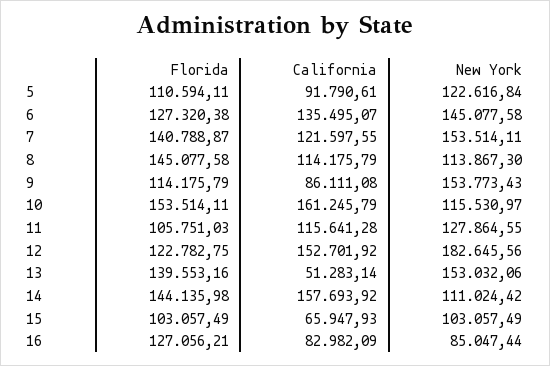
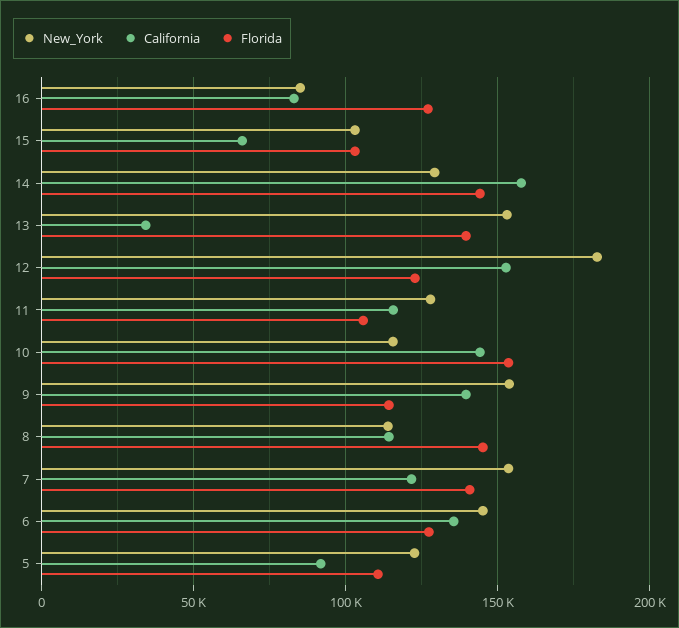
  {
    "Florida": {
      "5": 110594.11,
      "6": 127320.38,
      "7": 140788.87,
      "8": 145077.58,
      "9": 114175.79,
      "10": 153514.11,
      "11": 105751.03,
      "12": 122782.75,
      "13": 139553.16,
      "14": 144135.98,
      "15": 103057.49,
      "16": 127056.21
    },
    "California": {
      "5": 91790.61,
      "6": 135495.07,
      "7": 121597.55,
      "8": 114175.79,
-     "9": 86111.08,
+     "9": 140000,
-     "10": 161245.79,
+     "10": 145000,
      "11": 115641.28,
      "12": 152701.92,
-     "13": 51283.14,
+     "13": 35000,
      "14": 157693.92,
      "15": 65947.93,
      "16": 82982.09
    },
    "New York": {
      "5": 122616.84,
      "6": 145077.58,
      "7": 153514.11,
      "8": 113867.3,
      "9": 153773.43,
      "10": 115530.97,
      "11": 127864.55,
      "12": 182645.56,
      "13": 153032.06,
-     "14": 111024.42,
+     "14": 130000,
      "15": 103057.49,
      "16": 85047.44
    }
  }

